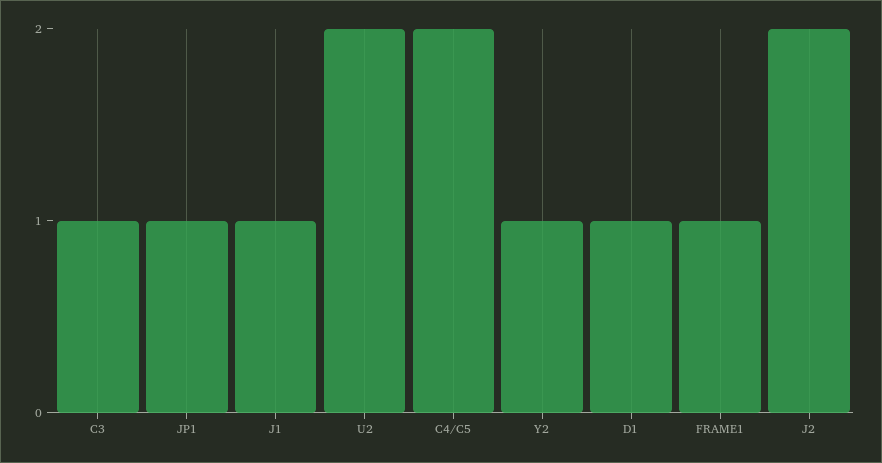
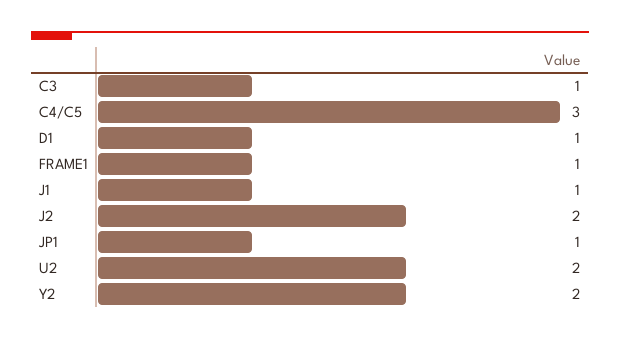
  {
    "C3": 1,
    "JP1": 1,
    "J1": 1,
    "U2": 2,
-   "C4/C5": 2,
+   "C4/C5": 3,
-   "Y2": 1,
+   "Y2": 2,
    "D1": 1,
    "FRAME1": 1,
    "J2": 2
  }

